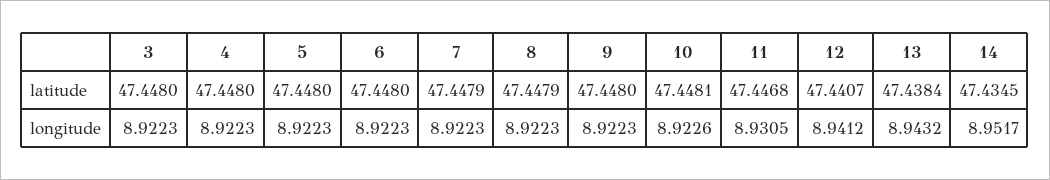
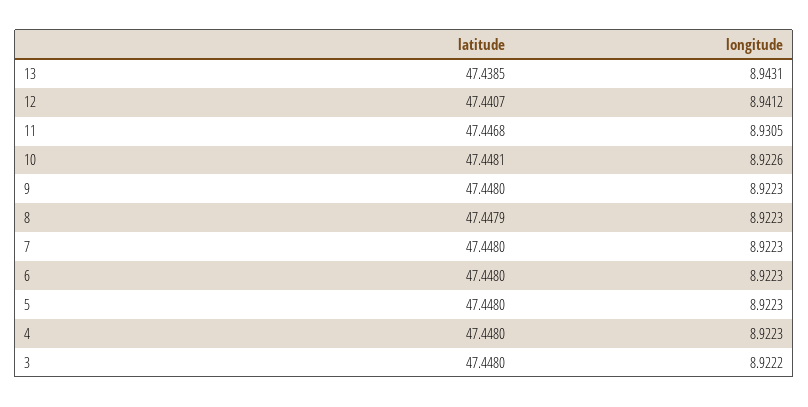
  {
    "3": {
      "latitude": 47.448,
-     "longitude": 8.9223
+     "longitude": 8.9222
    },
    "4": {
      "latitude": 47.448,
      "longitude": 8.9223
    },
    "5": {
      "latitude": 47.448,
      "longitude": 8.9223
    },
    "6": {
      "latitude": 47.448,
      "longitude": 8.9223
    },
    "7": {
-     "latitude": 47.4479,
+     "latitude": 47.448,
      "longitude": 8.9223
    },
    "8": {
      "latitude": 47.4479,
      "longitude": 8.9223
    },
    "9": {
      "latitude": 47.448,
      "longitude": 8.9223
    },
    "10": {
      "latitude": 47.4481,
      "longitude": 8.9226
    },
    "11": {
      "latitude": 47.4468,
      "longitude": 8.9305
    },
    "12": {
      "latitude": 47.4407,
      "longitude": 8.9412
    },
    "13": {
-     "latitude": 47.4384,
+     "latitude": 47.4385,
-     "longitude": 8.9432
+     "longitude": 8.9431
-   },
+   }
-   "14": {
-     "latitude": 47.4345,
-     "longitude": 8.9517
-   }
  }

